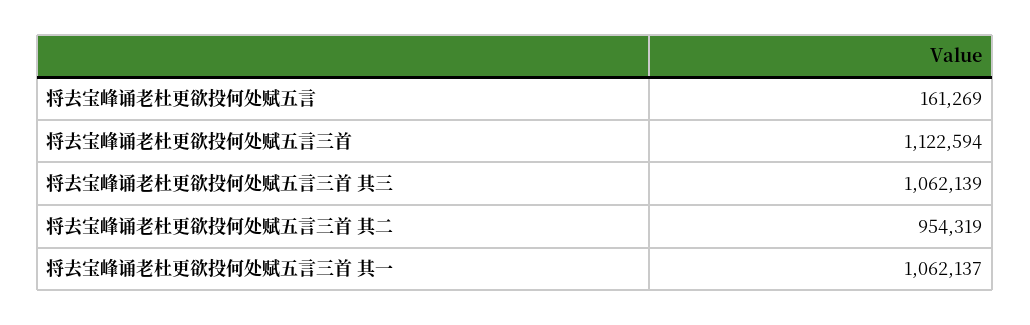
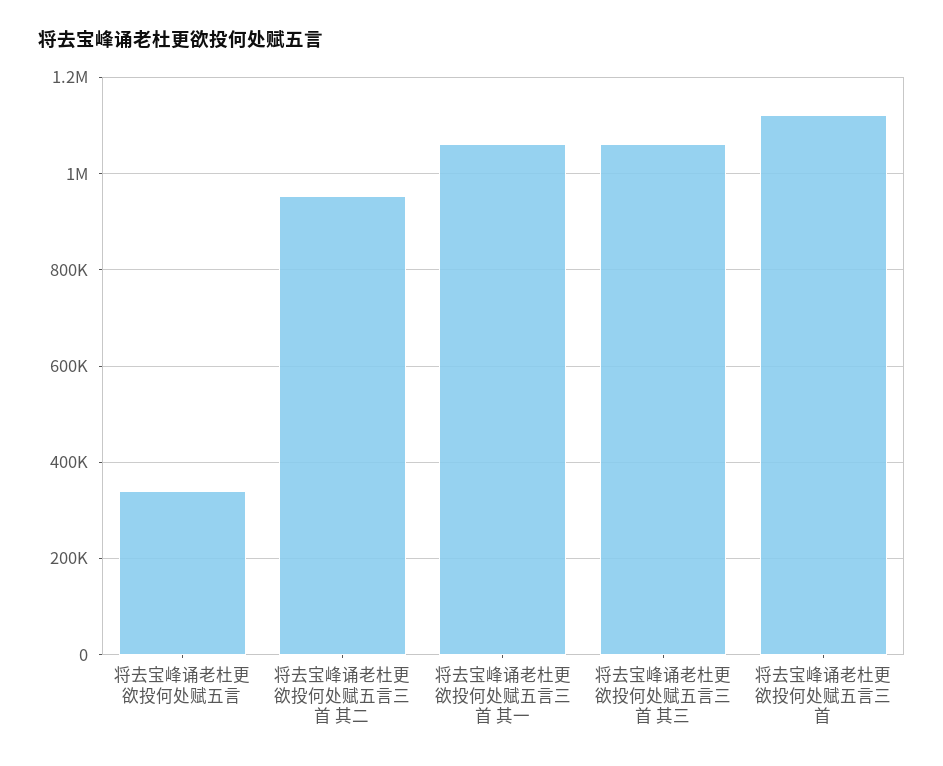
  {
-   "将去宝峰诵老杜更欲投何处赋五言": 161269,
+   "将去宝峰诵老杜更欲投何处赋五言": 340000,
    "将去宝峰诵老杜更欲投何处赋五言三首": 1122594,
    "将去宝峰诵老杜更欲投何处赋五言三首 其三": 1062139,
    "将去宝峰诵老杜更欲投何处赋五言三首 其二": 954319,
    "将去宝峰诵老杜更欲投何处赋五言三首 其一": 1062137
  }

